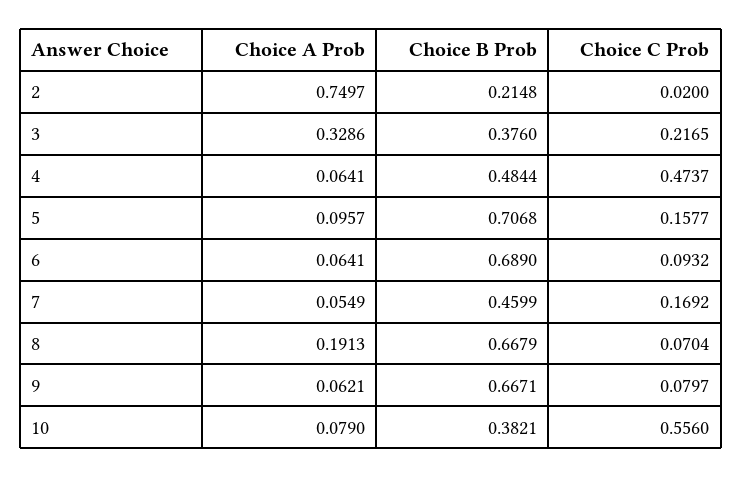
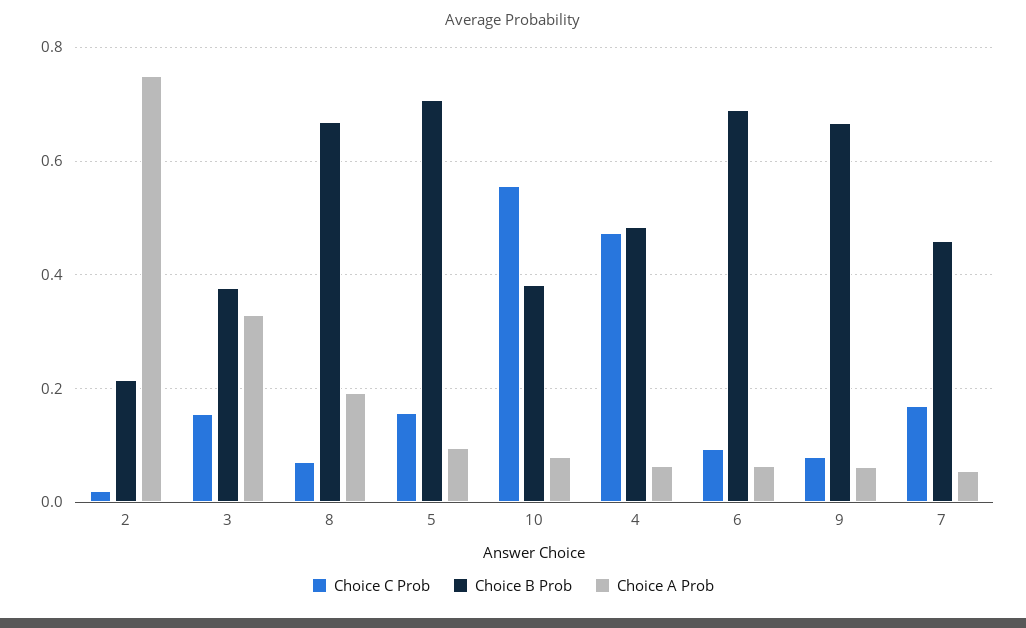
  {
    "Choice A Prob": {
      "2": 0.7497,
      "3": 0.3286,
      "4": 0.0641,
      "5": 0.0957,
      "6": 0.0641,
      "7": 0.0549,
      "8": 0.1913,
      "9": 0.0621,
      "10": 0.079
    },
    "Choice B Prob": {
      "2": 0.2148,
      "3": 0.376,
      "4": 0.4844,
      "5": 0.7068,
      "6": 0.689,
      "7": 0.4599,
      "8": 0.6679,
      "9": 0.6671,
      "10": 0.3821
    },
    "Choice C Prob": {
      "2": 0.02,
-     "3": 0.2165,
+     "3": 0.16,
      "4": 0.4737,
      "5": 0.1577,
      "6": 0.0932,
      "7": 0.1692,
      "8": 0.0704,
      "9": 0.0797,
      "10": 0.556
    }
  }

